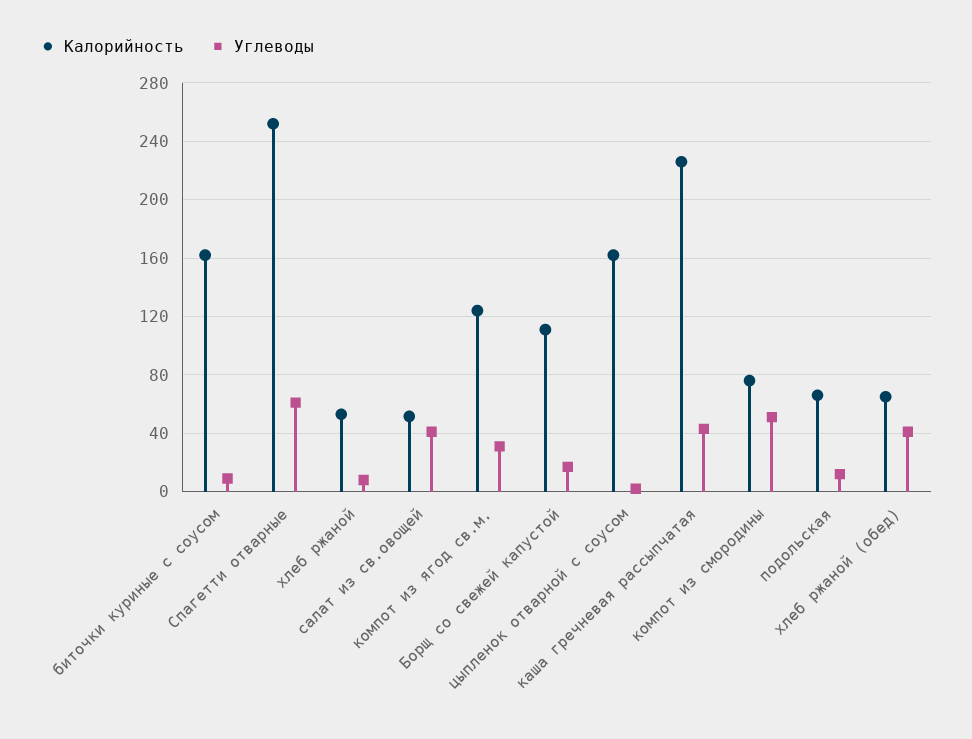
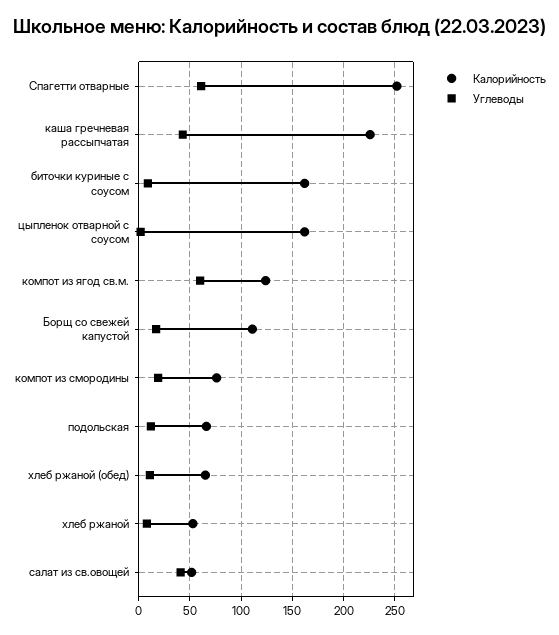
  {
    "Калорийность": {
      "биточки куриные с соусом": 160,
      "Спагетти отварные": 250,
      "хлеб ржаной": 55,
      "салат из св.овощей": 50,
      "компот из ягод св.м.": 125,
      "Борщ со свежей капустой": 110,
      "цыпленок отварной с соусом": 160,
      "каша гречневая рассыпчатая": 225,
      "компот из смородины": 75,
      "подольская": 65,
      "хлеб ржаной (обед)": 65
    },
    "Углеводы": {
      "биточки куриные с соусом": 10,
      "Спагетти отварные": 60,
      "хлеб ржаной": 10,
      "салат из св.овощей": 40,
-     "компот из ягод св.м.": 30,
+     "компот из ягод св.м.": 60,
      "Борщ со свежей капустой": 15,
      "цыпленок отварной с соусом": 0,
      "каша гречневая рассыпчатая": 45,
-     "компот из смородины": 50,
+     "компот из смородины": 20,
      "подольская": 10,
-     "хлеб ржаной (обед)": 40
+     "хлеб ржаной (обед)": 10
    }
  }

